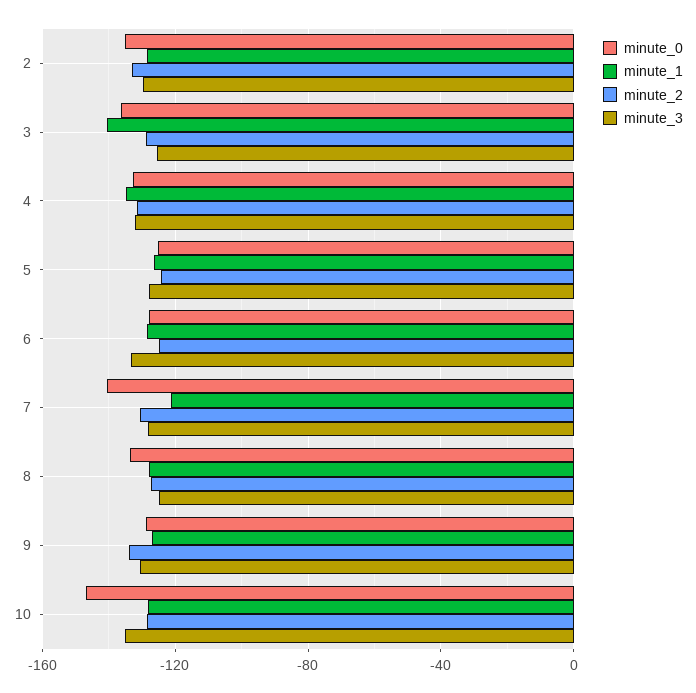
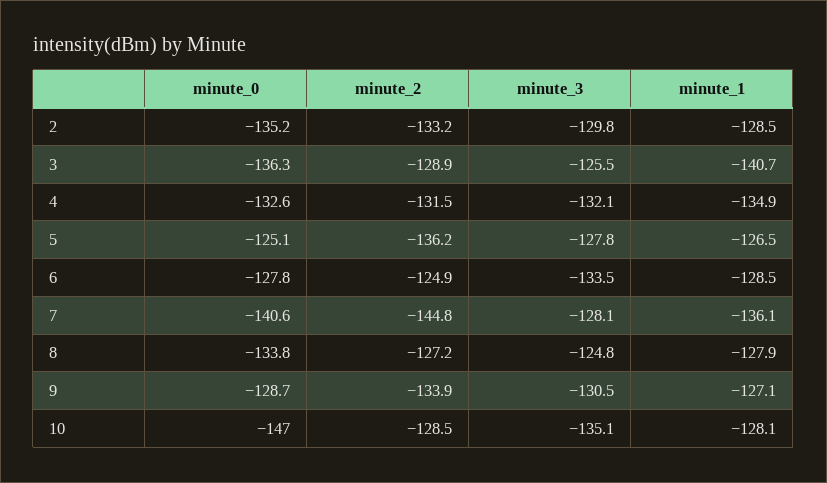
  {
    "minute_0": {
      "2": -135.2,
      "3": -136.3,
      "4": -132.6,
      "5": -125.1,
      "6": -127.8,
      "7": -140.6,
      "8": -133.8,
      "9": -128.7,
      "10": -147
    },
    "minute_1": {
      "2": -128.5,
      "3": -140.7,
      "4": -134.9,
      "5": -126.5,
      "6": -128.5,
-     "7": -120,
+     "7": -136.1,
      "8": -127.9,
      "9": -127.1,
      "10": -128.1
    },
    "minute_2": {
      "2": -133.2,
      "3": -128.9,
      "4": -131.5,
-     "5": -125,
+     "5": -136.2,
      "6": -124.9,
-     "7": -130,
+     "7": -144.8,
      "8": -127.2,
      "9": -133.9,
      "10": -128.5
    },
    "minute_3": {
      "2": -129.8,
      "3": -125.5,
      "4": -132.1,
      "5": -127.8,
      "6": -133.5,
      "7": -128.1,
      "8": -124.8,
      "9": -130.5,
      "10": -135.1
    }
  }

